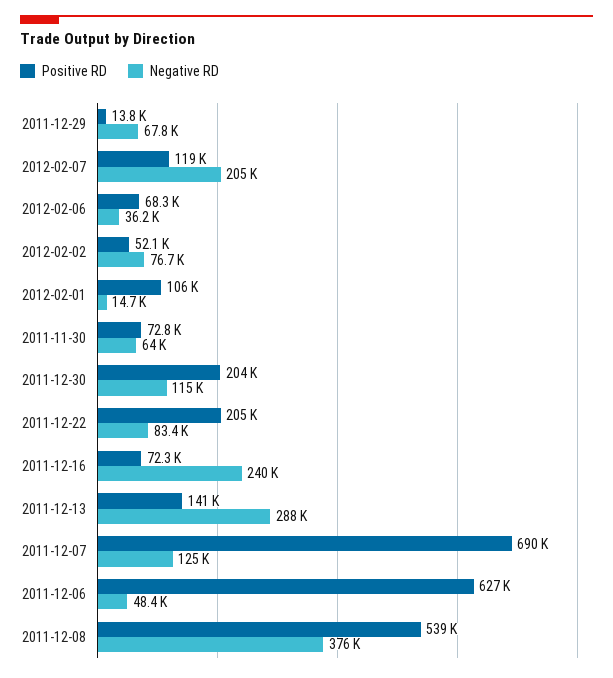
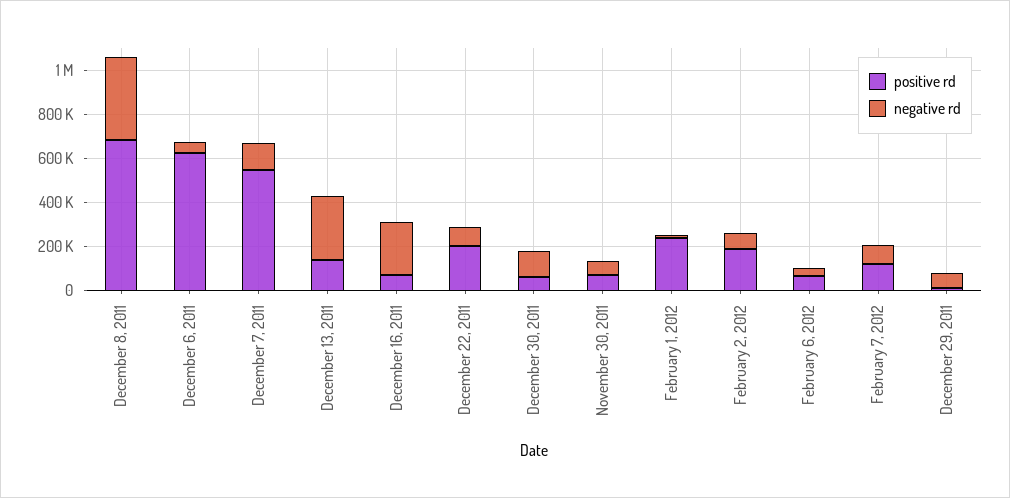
  {
    "Positive RD": {
      "2011-12-29": 13800,
      "2012-02-07": 119000,
      "2012-02-06": 68300,
-     "2012-02-02": 52100,
+     "2012-02-02": 200000,
-     "2012-02-01": 106000,
+     "2012-02-01": 250000,
      "2011-11-30": 72800,
-     "2011-12-30": 204000,
+     "2011-12-30": 50000,
      "2011-12-22": 205000,
      "2011-12-16": 72300,
      "2011-12-13": 141000,
-     "2011-12-07": 690000,
+     "2011-12-07": 550000,
      "2011-12-06": 627000,
-     "2011-12-08": 539000
+     "2011-12-08": 700000
    },
    "Negative RD": {
      "2011-12-29": 67800,
-     "2012-02-07": 205000,
+     "2012-02-07": 100000,
      "2012-02-06": 36200,
      "2012-02-02": 76700,
      "2012-02-01": 14700,
      "2011-11-30": 64000,
      "2011-12-30": 115000,
      "2011-12-22": 83400,
      "2011-12-16": 240000,
      "2011-12-13": 288000,
      "2011-12-07": 125000,
      "2011-12-06": 48400,
      "2011-12-08": 376000
    }
  }

